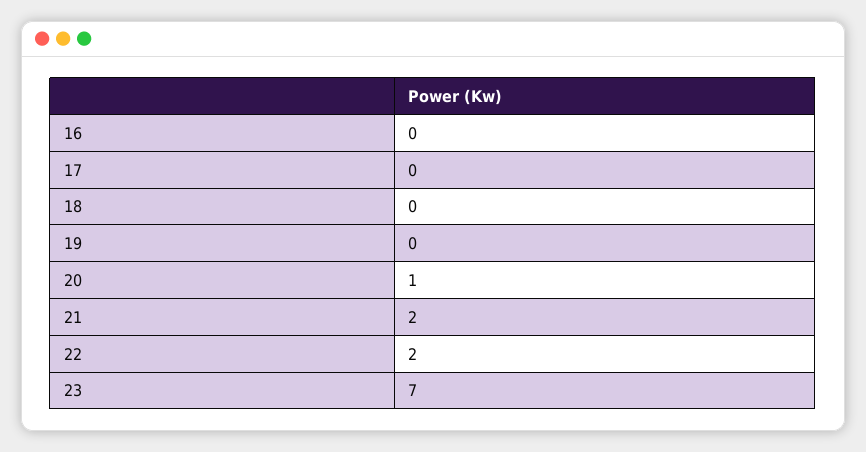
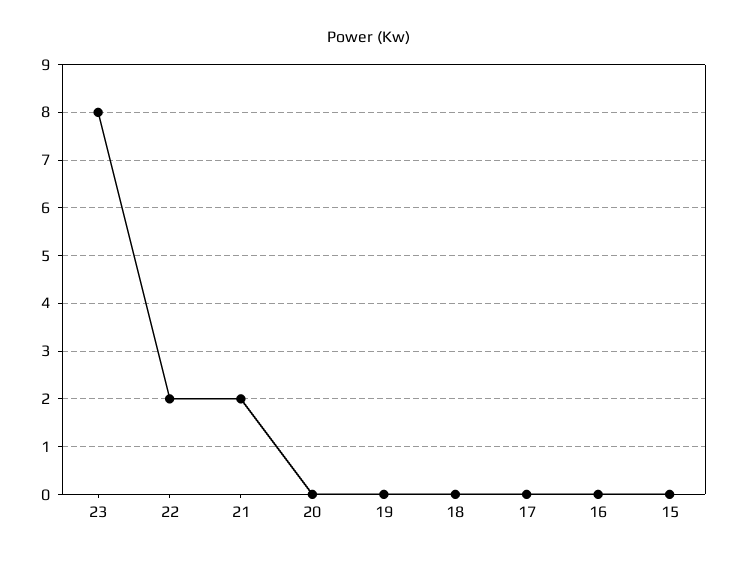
  {
    "16": 0,
    "17": 0,
    "18": 0,
    "19": 0,
-   "20": 1,
+   "20": 0,
    "21": 2,
    "22": 2,
-   "23": 7
+   "23": 8,
+   "15": 0
  }

